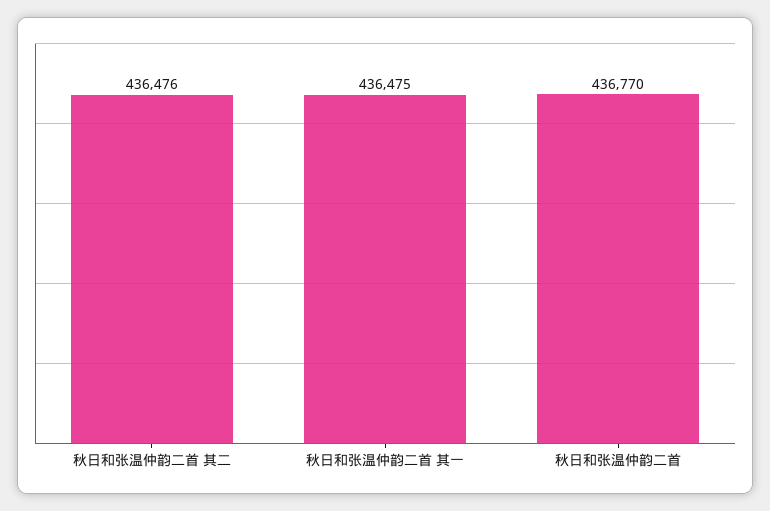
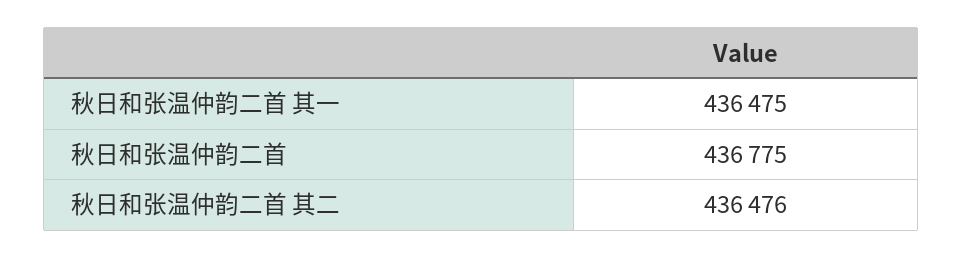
  {
    "秋日和张温仲韵二首 其二": 436476,
    "秋日和张温仲韵二首 其一": 436475,
-   "秋日和张温仲韵二首": 436770
+   "秋日和张温仲韵二首": 436775
  }

